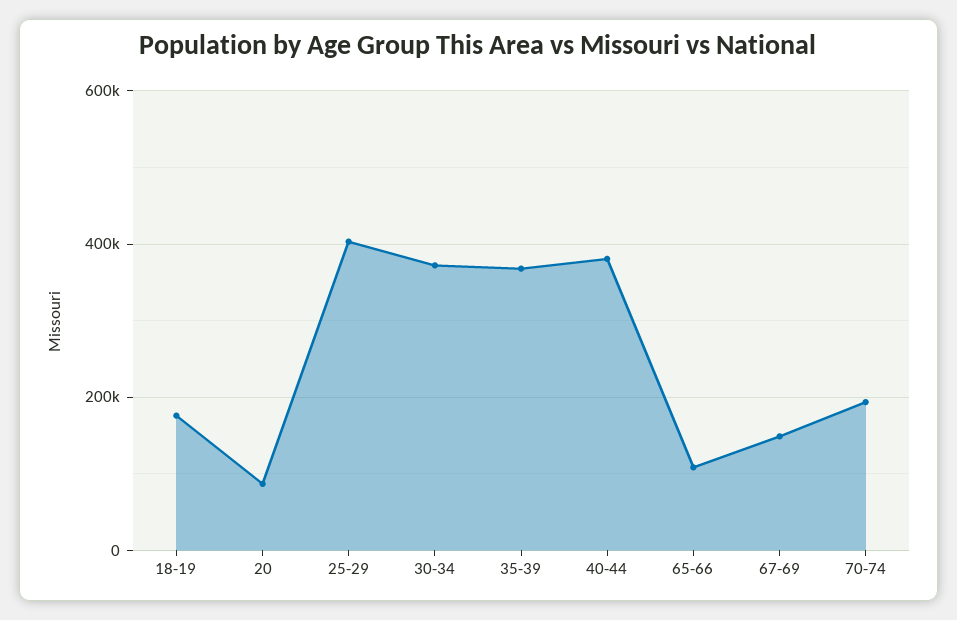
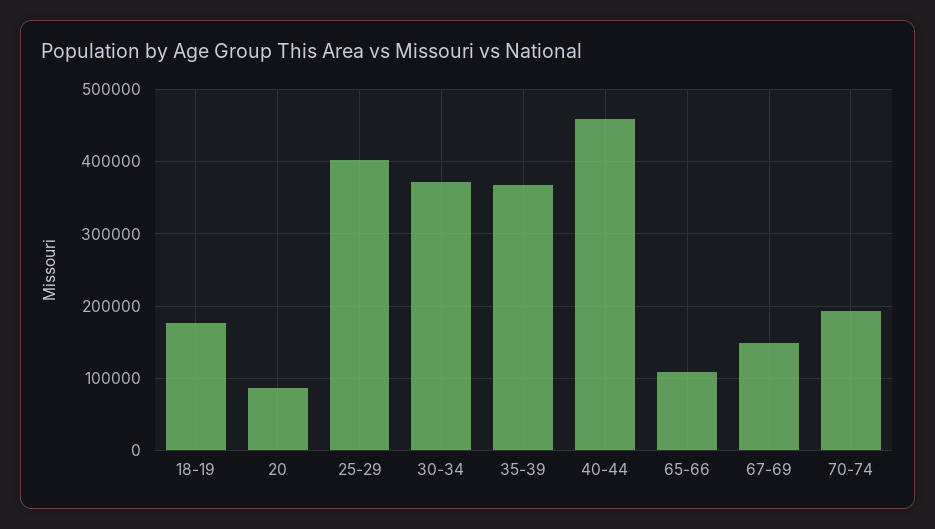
  {
    "18-19": 180000,
    "20": 90000,
    "25-29": 400000,
    "30-34": 370000,
    "35-39": 370000,
-   "40-44": 380000,
+   "40-44": 460000,
    "65-66": 110000,
    "67-69": 150000,
    "70-74": 190000
  }

